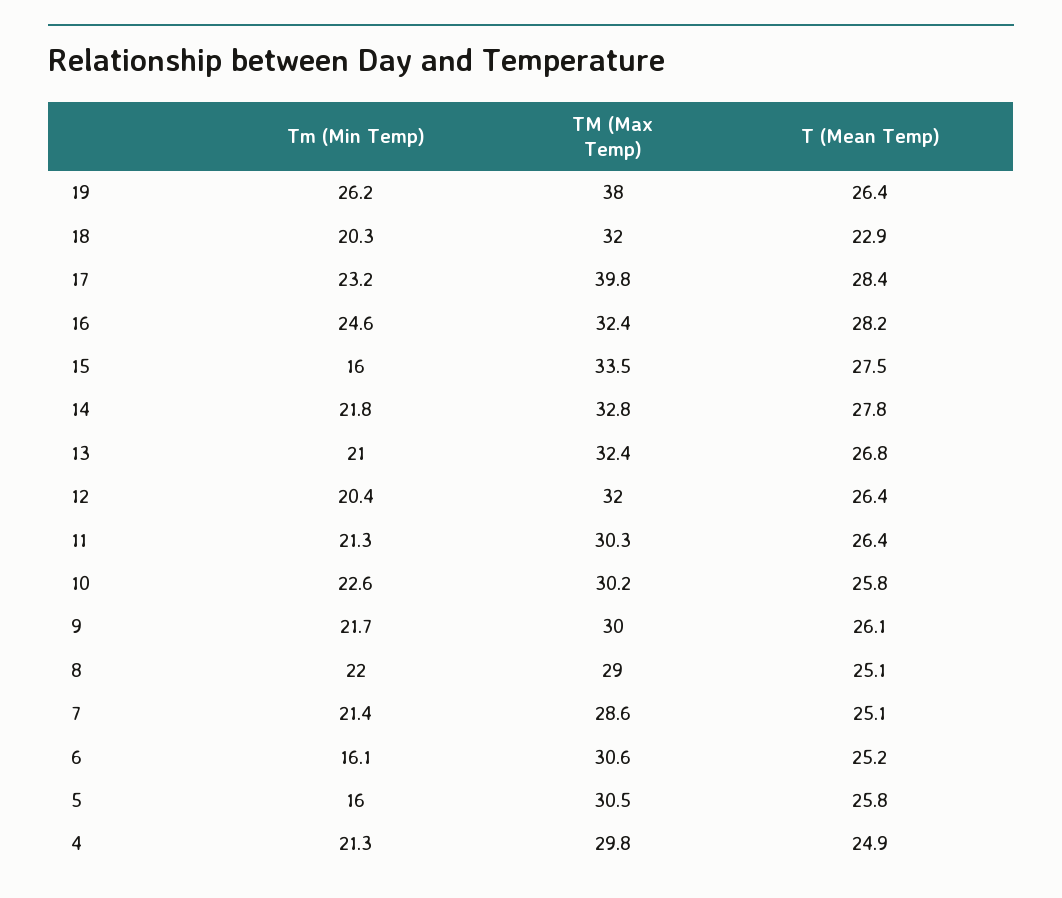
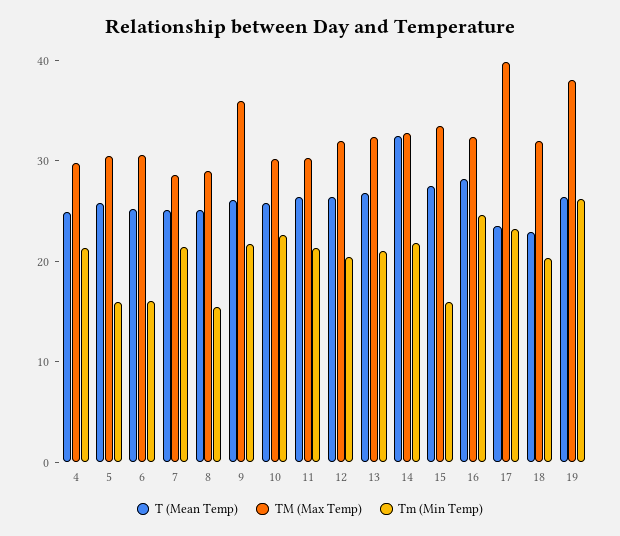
  {
    "Tm (Min Temp)": {
      "19": 26.2,
      "18": 20.3,
      "17": 23.2,
      "16": 24.6,
      "15": 16,
      "14": 21.8,
      "13": 21,
      "12": 20.4,
      "11": 21.3,
      "10": 22.6,
      "9": 21.7,
-     "8": 22,
+     "8": 16,
      "7": 21.4,
      "6": 16.1,
      "5": 16,
      "4": 21.3
    },
    "TM (Max Temp)": {
      "19": 38,
      "18": 32,
      "17": 39.8,
      "16": 32.4,
      "15": 33.5,
      "14": 32.8,
      "13": 32.4,
      "12": 32,
      "11": 30.3,
      "10": 30.2,
-     "9": 30,
+     "9": 36,
      "8": 29,
      "7": 28.6,
      "6": 30.6,
      "5": 30.5,
      "4": 29.8
    },
    "T (Mean Temp)": {
      "19": 26.4,
      "18": 22.9,
-     "17": 28.4,
+     "17": 24,
      "16": 28.2,
      "15": 27.5,
-     "14": 27.8,
+     "14": 32,
      "13": 26.8,
      "12": 26.4,
      "11": 26.4,
      "10": 25.8,
      "9": 26.1,
      "8": 25.1,
      "7": 25.1,
      "6": 25.2,
      "5": 25.8,
      "4": 24.9
    }
  }

